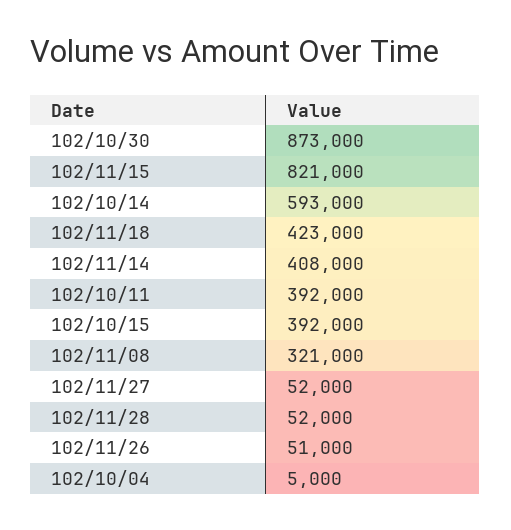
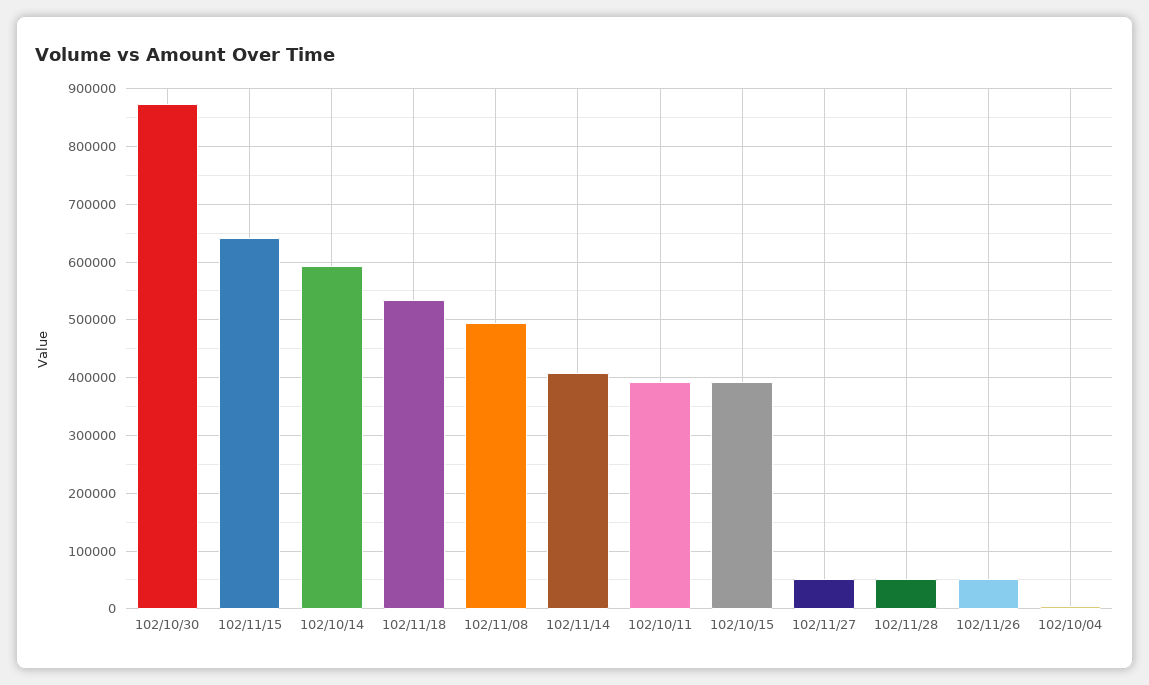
  {
    "102/10/30": 873000,
-   "102/11/15": 821000,
+   "102/11/15": 640000,
    "102/10/14": 593000,
-   "102/11/18": 423000,
+   "102/11/18": 540000,
    "102/11/14": 408000,
    "102/10/11": 392000,
    "102/10/15": 392000,
-   "102/11/08": 321000,
+   "102/11/08": 500000,
    "102/11/27": 52000,
    "102/11/28": 52000,
    "102/11/26": 51000,
    "102/10/04": 5000
  }

